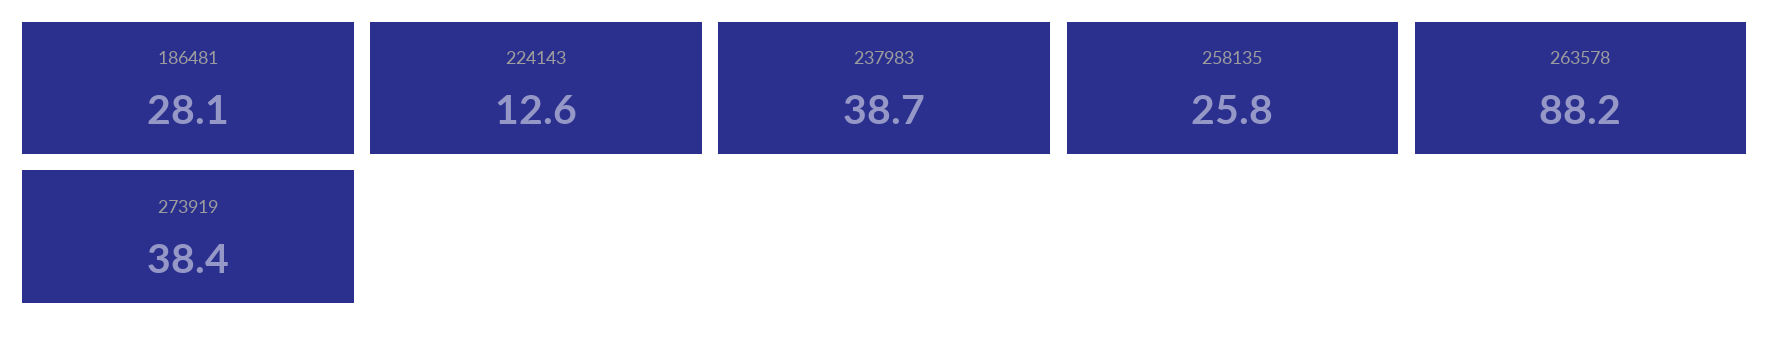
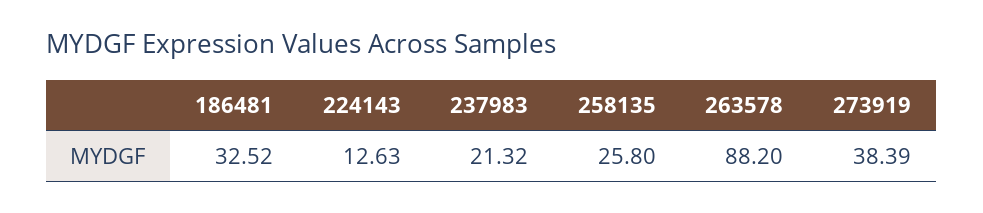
  {
-   "186481": 28.1,
+   "186481": 32.52,
    "224143": 12.63,
-   "237983": 38.7,
+   "237983": 21.32,
    "258135": 25.8,
    "263578": 88.2,
    "273919": 38.39
  }

